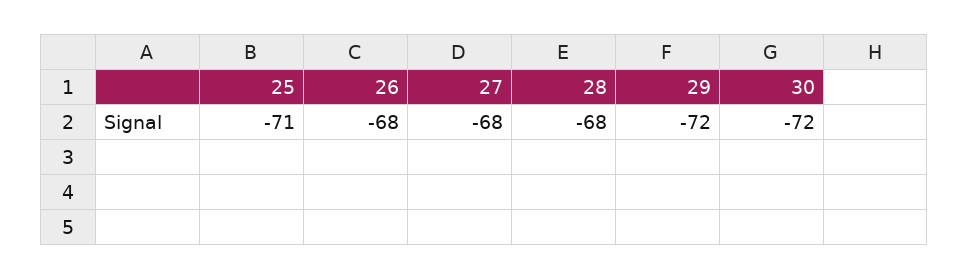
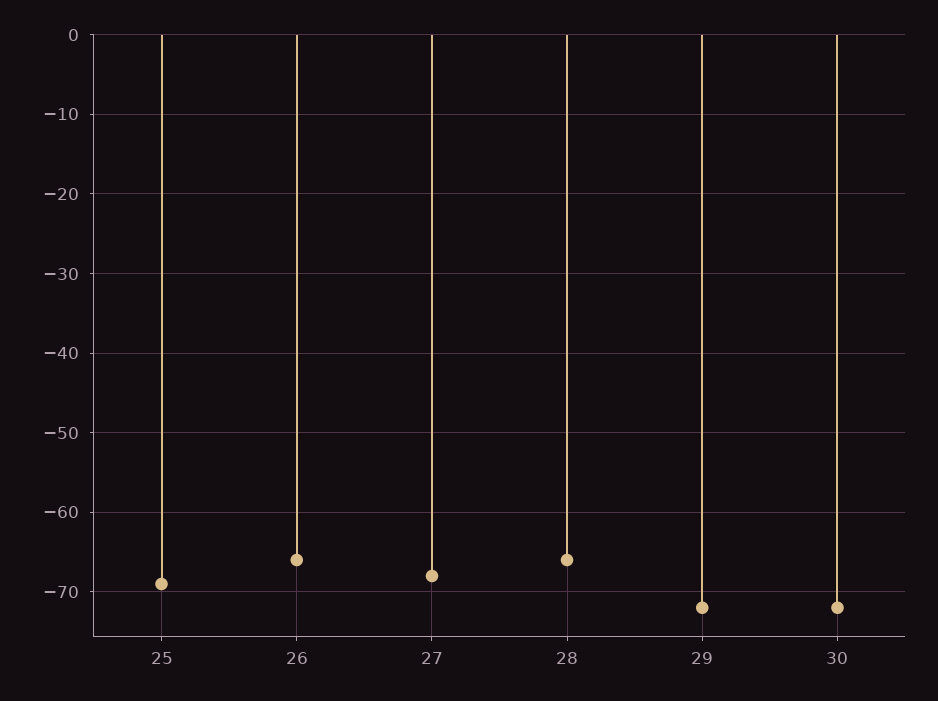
  {
-   "25": -71,
+   "25": -69,
-   "26": -68,
+   "26": -66,
    "27": -68,
-   "28": -68,
+   "28": -66,
    "29": -72,
    "30": -72
  }

